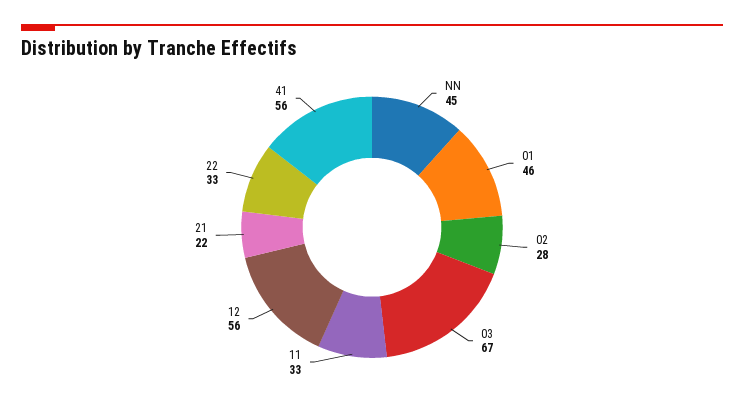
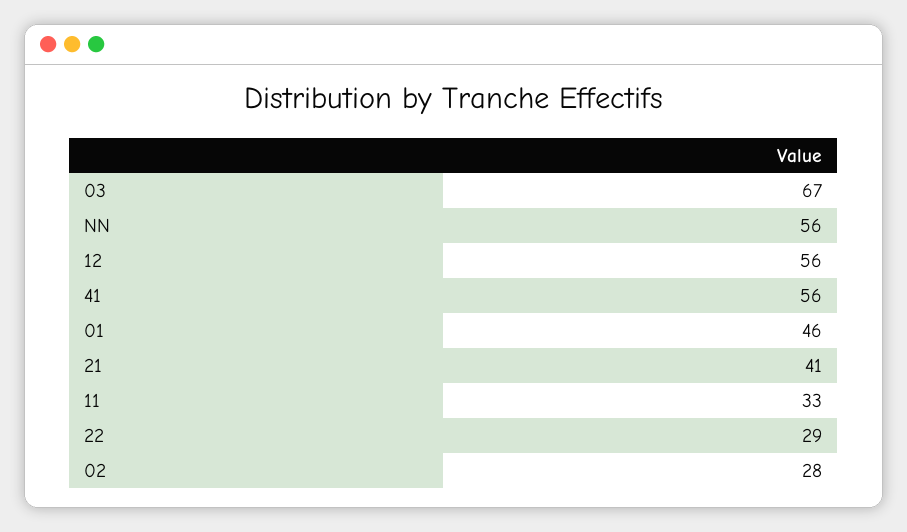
  {
-   "NN": 45,
+   "NN": 56,
    "01": 46,
    "02": 28,
    "03": 67,
    "11": 33,
    "12": 56,
-   "21": 22,
+   "21": 41,
-   "22": 33,
+   "22": 29,
    "41": 56
  }

